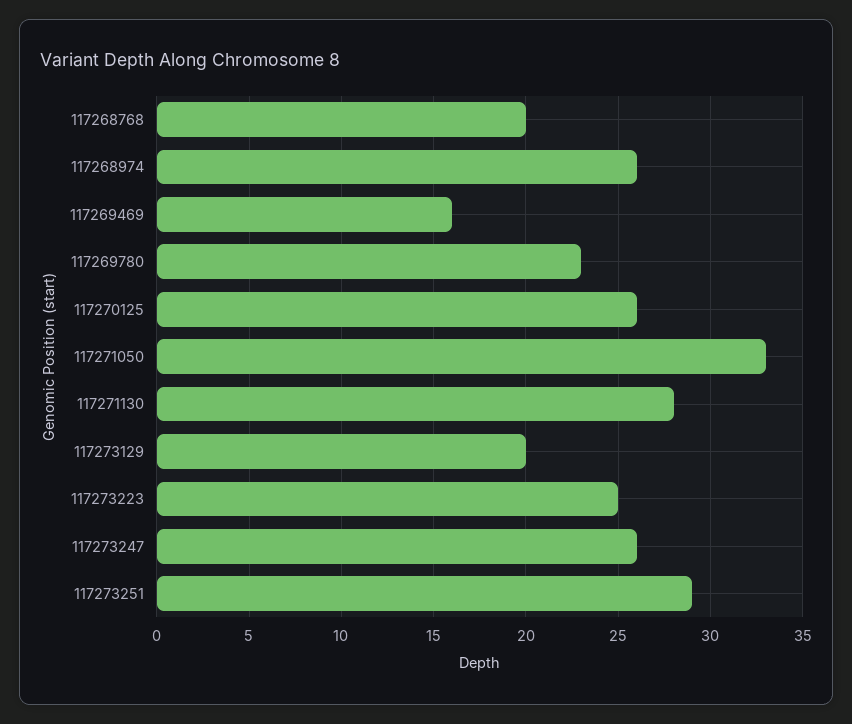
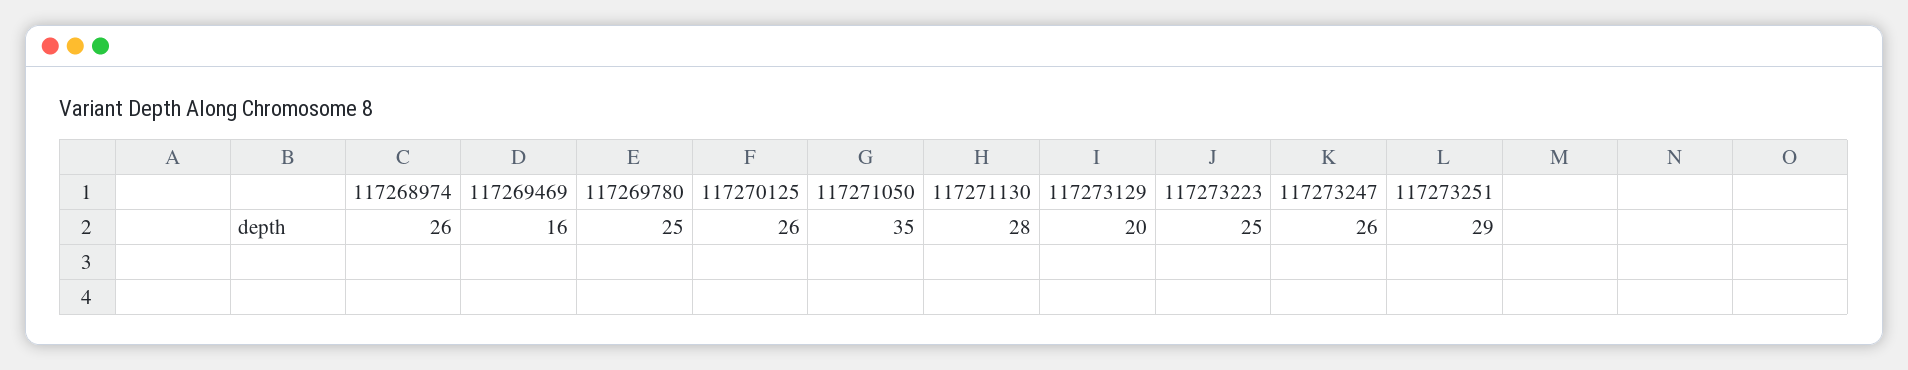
  {
-   "117268768": 20,
    "117268974": 26,
    "117269469": 16,
-   "117269780": 23,
+   "117269780": 25,
    "117270125": 26,
-   "117271050": 33,
+   "117271050": 35,
    "117271130": 28,
    "117273129": 20,
    "117273223": 25,
    "117273247": 26,
    "117273251": 29
  }

